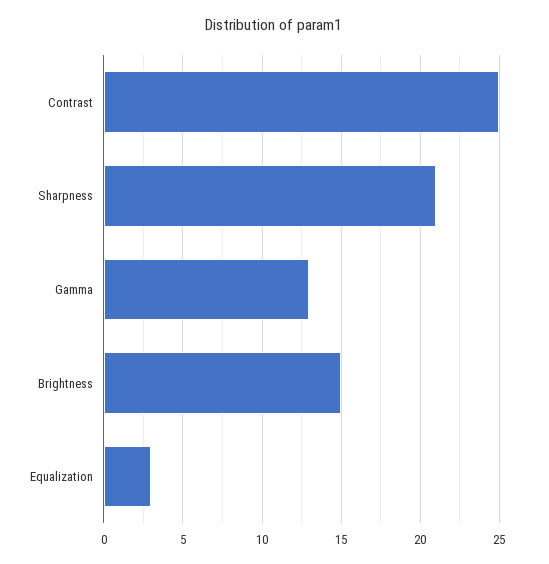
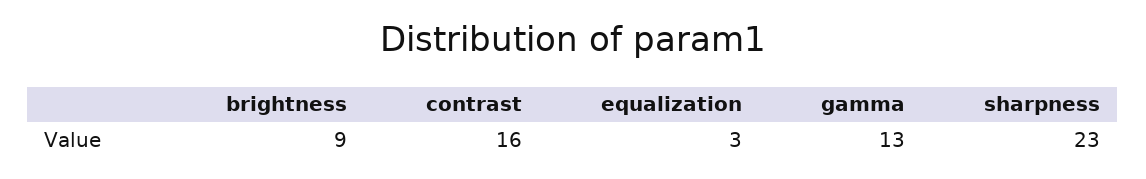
  {
-   "Contrast": 25,
+   "Contrast": 16,
-   "Sharpness": 21,
+   "Sharpness": 23,
    "Gamma": 13,
-   "Brightness": 15,
+   "Brightness": 9,
    "Equalization": 3
  }

